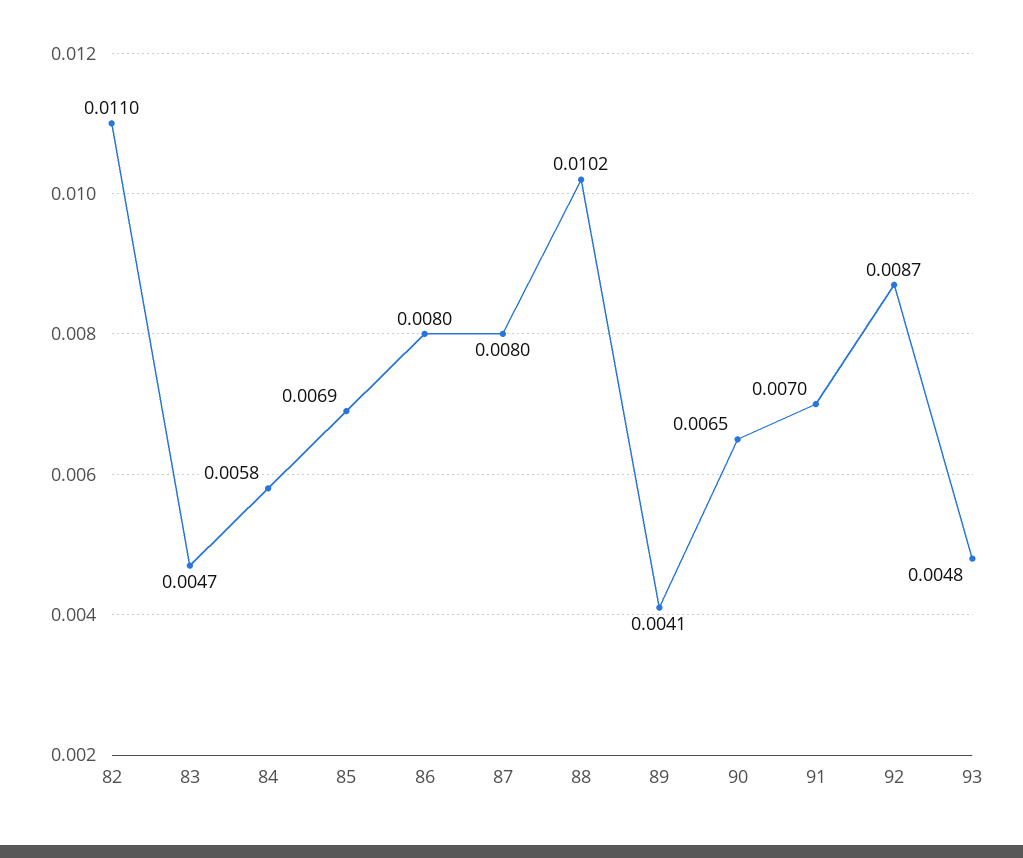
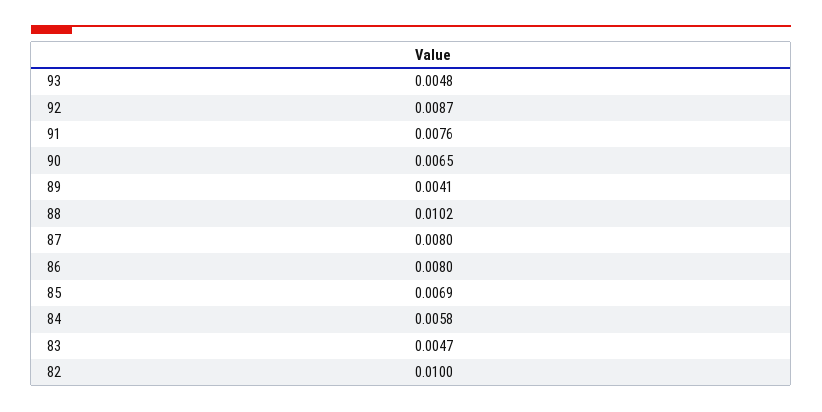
  {
-   "82": 0.011,
+   "82": 0.01,
    "83": 0.0047,
    "84": 0.0058,
    "85": 0.0069,
    "86": 0.008,
    "87": 0.008,
    "88": 0.0102,
    "89": 0.0041,
    "90": 0.0065,
-   "91": 0.007,
+   "91": 0.0076,
    "92": 0.0087,
    "93": 0.0048
  }

